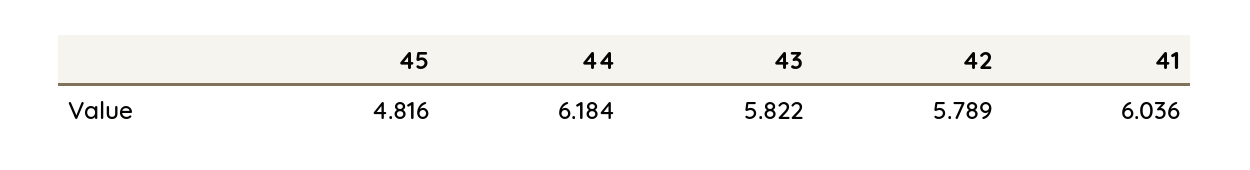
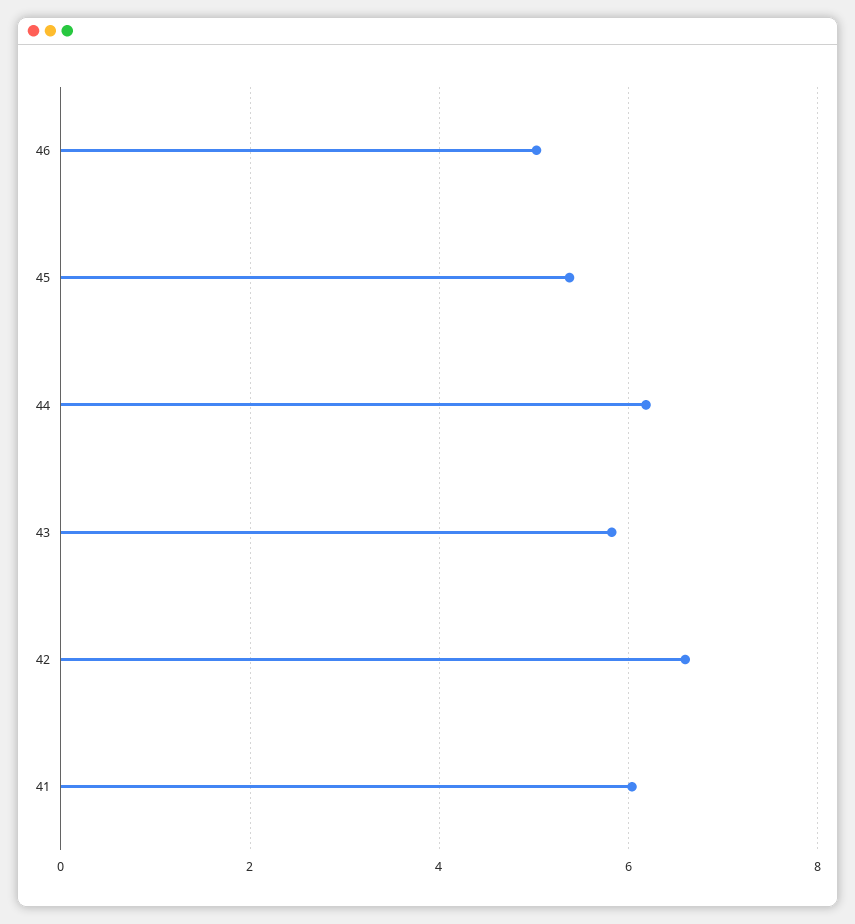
  {
-   "45": 4.816,
+   "45": 5.4,
    "44": 6.184,
    "43": 5.822,
-   "42": 5.789,
+   "42": 6.6,
-   "41": 6.036
+   "41": 6.036,
+   "46": 5
  }

